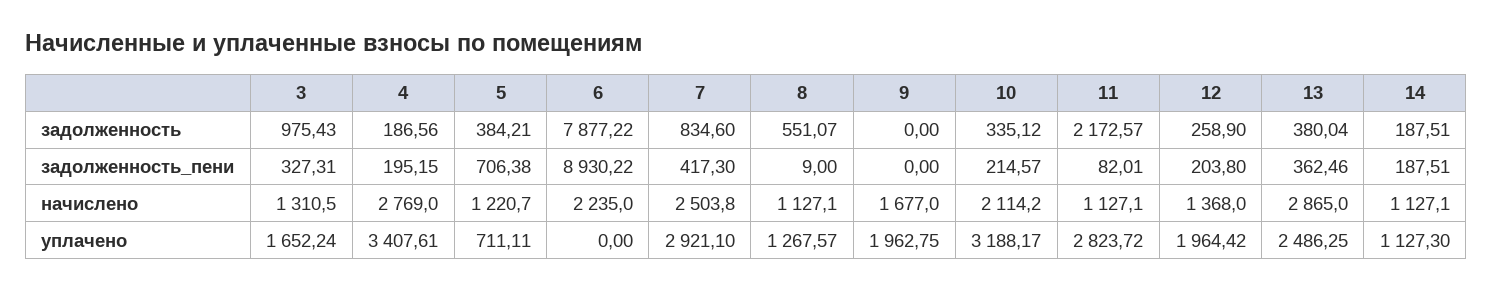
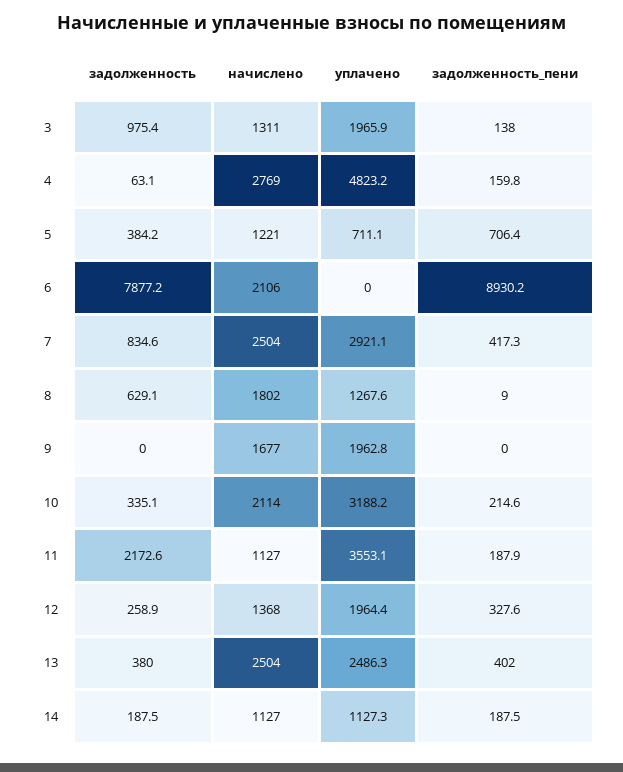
  {
    "3": {
      "задолженность": 975.43,
-     "задолженность_пени": 327.31,
+     "задолженность_пени": 138,
      "начислено": 1310.5,
-     "уплачено": 1652.24
+     "уплачено": 1965.9
    },
    "4": {
-     "задолженность": 186.56,
+     "задолженность": 63.1,
-     "задолженность_пени": 195.15,
+     "задолженность_пени": 159.8,
      "начислено": 2769,
-     "уплачено": 3407.61
+     "уплачено": 4823.2
    },
    "5": {
      "задолженность": 384.21,
      "задолженность_пени": 706.38,
      "начислено": 1220.7,
      "уплачено": 711.11
    },
    "6": {
      "задолженность": 7877.22,
      "задолженность_пени": 8930.22,
-     "начислено": 2235,
+     "начислено": 2106,
      "уплачено": 0
    },
    "7": {
      "задолженность": 834.6,
      "задолженность_пени": 417.3,
      "начислено": 2503.8,
      "уплачено": 2921.1
    },
    "8": {
-     "задолженность": 551.07,
+     "задолженность": 629.1,
      "задолженность_пени": 9,
-     "начислено": 1127.1,
+     "начислено": 1802,
      "уплачено": 1267.57
    },
    "9": {
      "задолженность": 0,
      "задолженность_пени": 0,
      "начислено": 1677,
      "уплачено": 1962.75
    },
    "10": {
      "задолженность": 335.12,
      "задолженность_пени": 214.57,
      "начислено": 2114.2,
      "уплачено": 3188.17
    },
    "11": {
      "задолженность": 2172.57,
-     "задолженность_пени": 82.01,
+     "задолженность_пени": 187.9,
      "начислено": 1127.1,
-     "уплачено": 2823.72
+     "уплачено": 3553.1
    },
    "12": {
      "задолженность": 258.9,
-     "задолженность_пени": 203.8,
+     "задолженность_пени": 327.6,
      "начислено": 1368,
      "уплачено": 1964.42
    },
    "13": {
      "задолженность": 380.04,
-     "задолженность_пени": 362.46,
+     "задолженность_пени": 402,
-     "начислено": 2865,
+     "начислено": 2504,
      "уплачено": 2486.25
    },
    "14": {
      "задолженность": 187.51,
      "задолженность_пени": 187.51,
      "начислено": 1127.1,
      "уплачено": 1127.3
    }
  }

